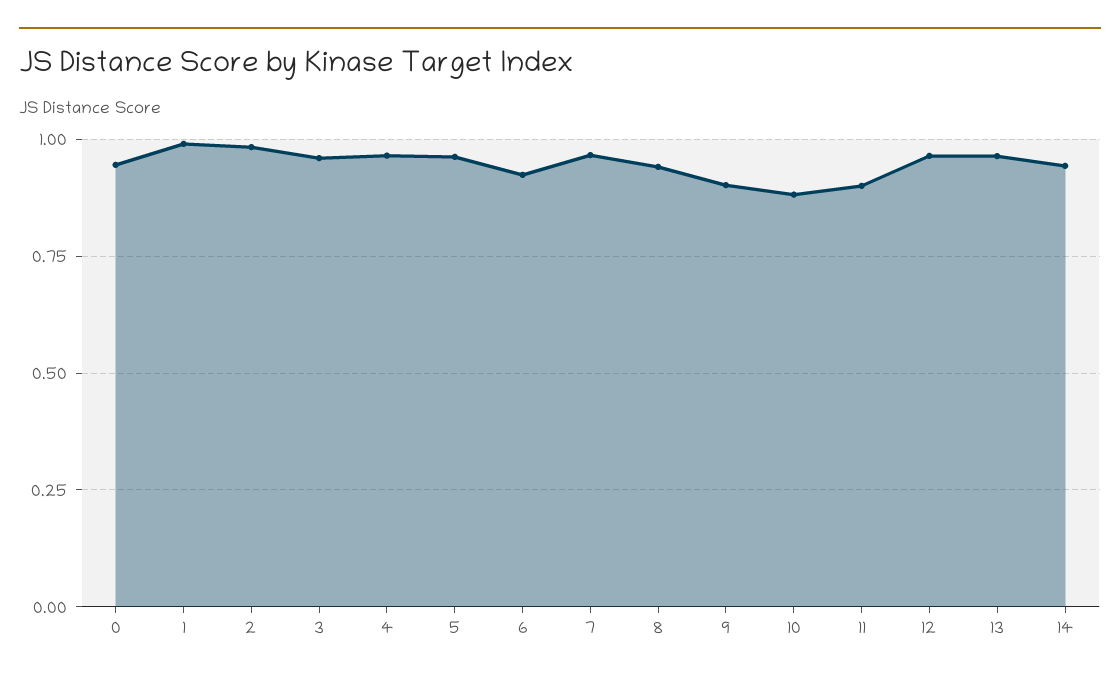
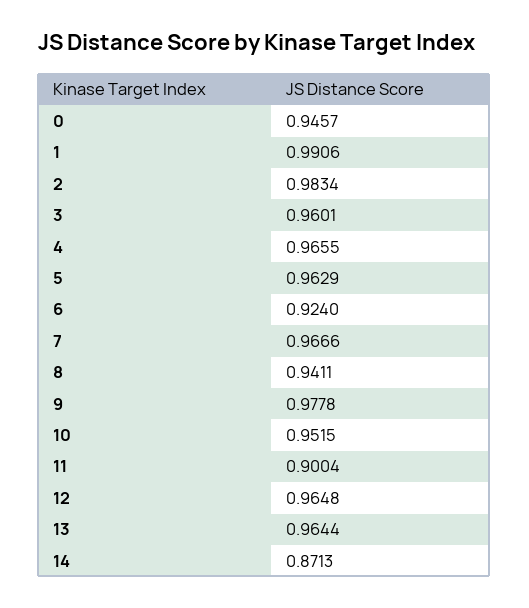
  {
    "0": 0.9457,
    "1": 0.9906,
    "2": 0.9834,
    "3": 0.9601,
    "4": 0.9655,
    "5": 0.9629,
    "6": 0.924,
    "7": 0.9666,
    "8": 0.9411,
-   "9": 0.9,
+   "9": 0.9778,
-   "10": 0.875,
+   "10": 0.9515,
    "11": 0.9004,
    "12": 0.9648,
    "13": 0.9644,
-   "14": 0.95
+   "14": 0.8713
  }

